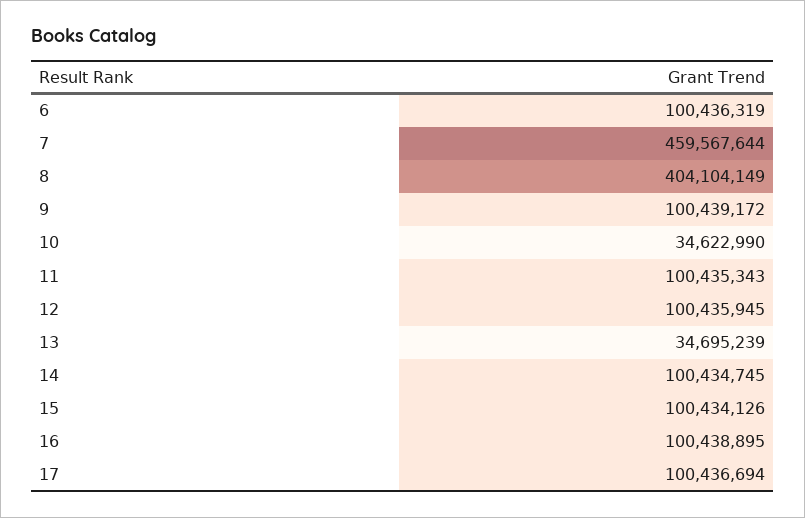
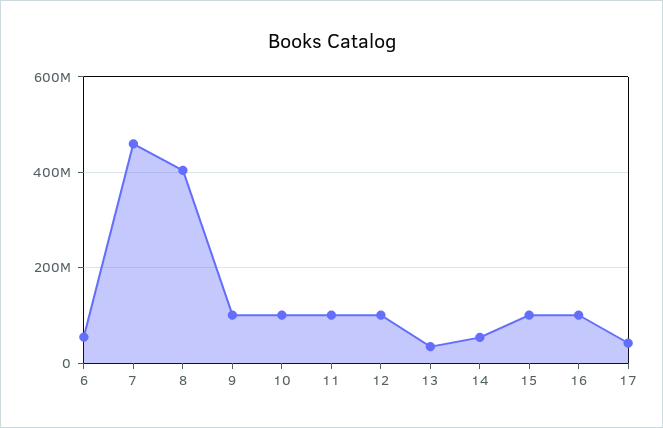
  {
-   "6": 100436319,
+   "6": 60000000,
    "7": 459567644,
    "8": 404104149,
    "9": 100439172,
-   "10": 34622990,
+   "10": 100000000,
    "11": 100435343,
    "12": 100435945,
    "13": 34695239,
-   "14": 100434745,
+   "14": 60000000,
    "15": 100434126,
    "16": 100438895,
-   "17": 100436694
+   "17": 40000000
  }

